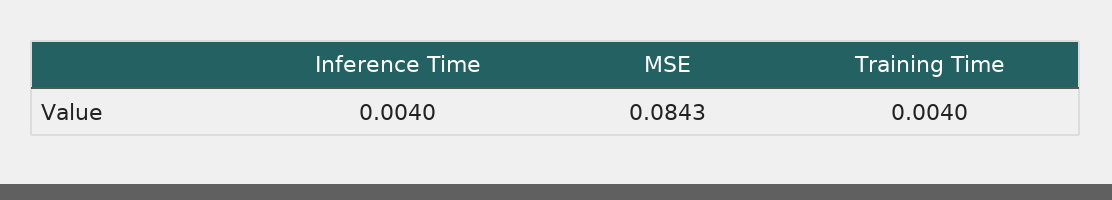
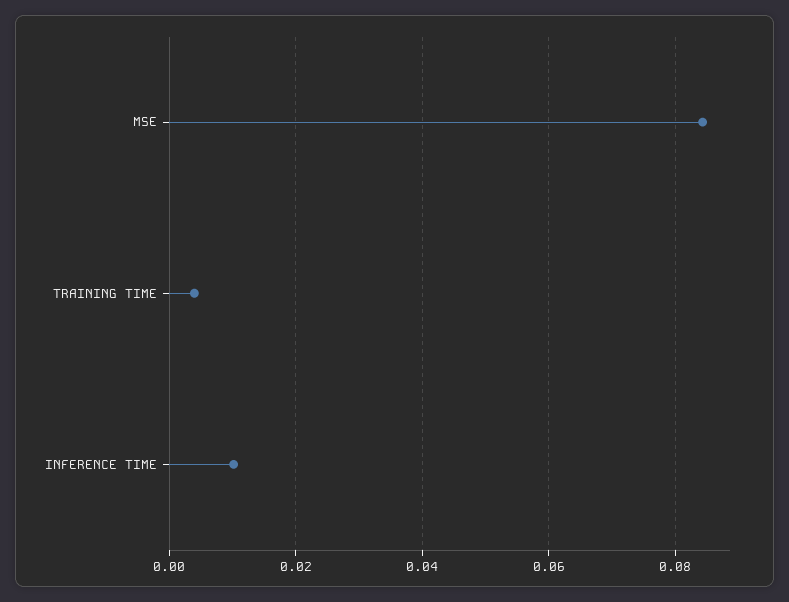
  {
-   "Inference Time": 0.004,
+   "Inference Time": 0.01,
    "MSE": 0.0843,
    "Training Time": 0.004
  }

